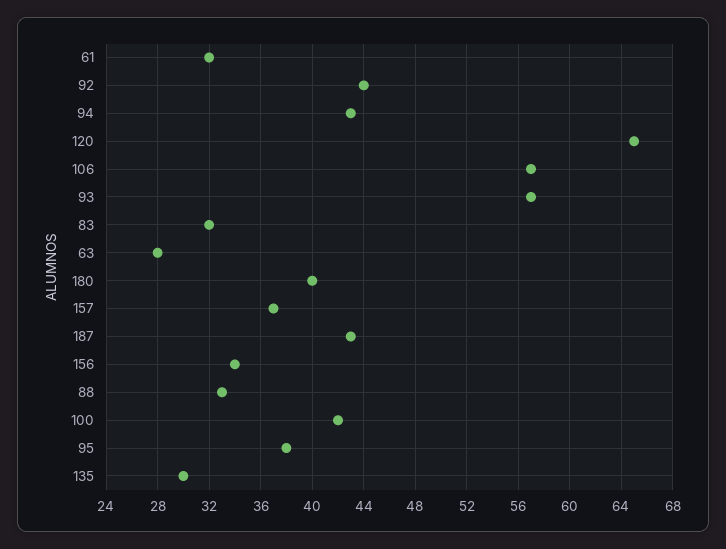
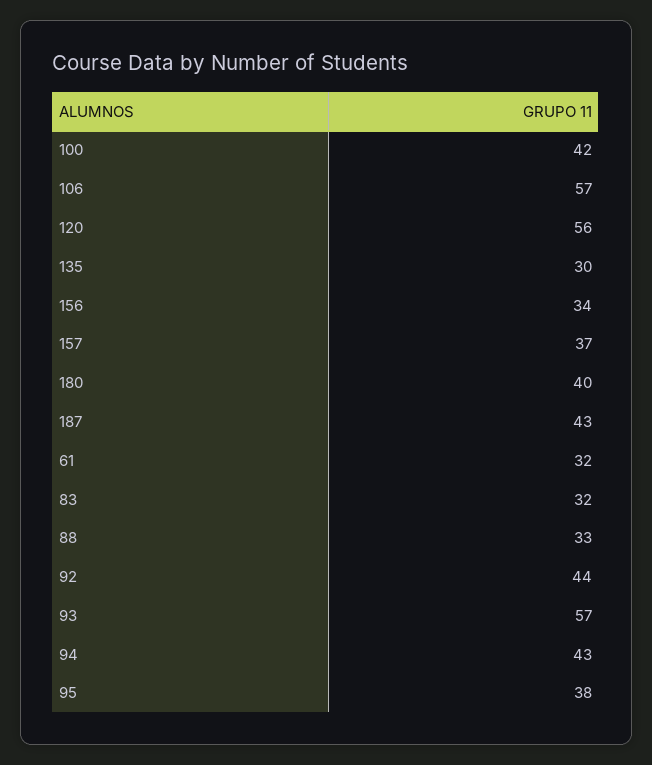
  {
    "61": 32,
    "92": 44,
    "94": 43,
-   "120": 65,
+   "120": 56,
    "106": 57,
    "93": 57,
    "83": 32,
-   "63": 28,
    "180": 40,
    "157": 37,
    "187": 43,
    "156": 34,
    "88": 33,
    "100": 42,
    "95": 38,
    "135": 30
  }

